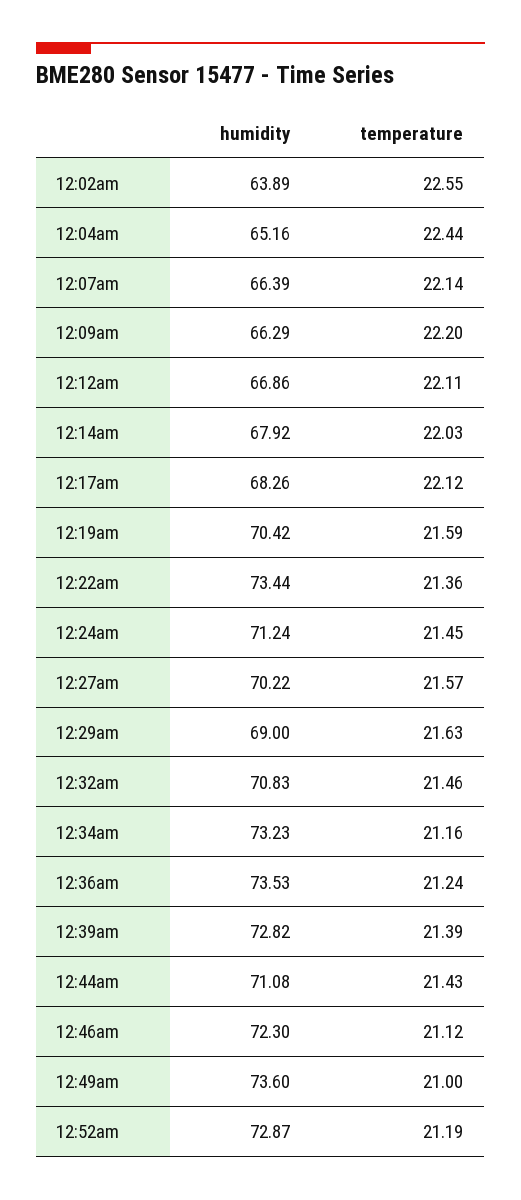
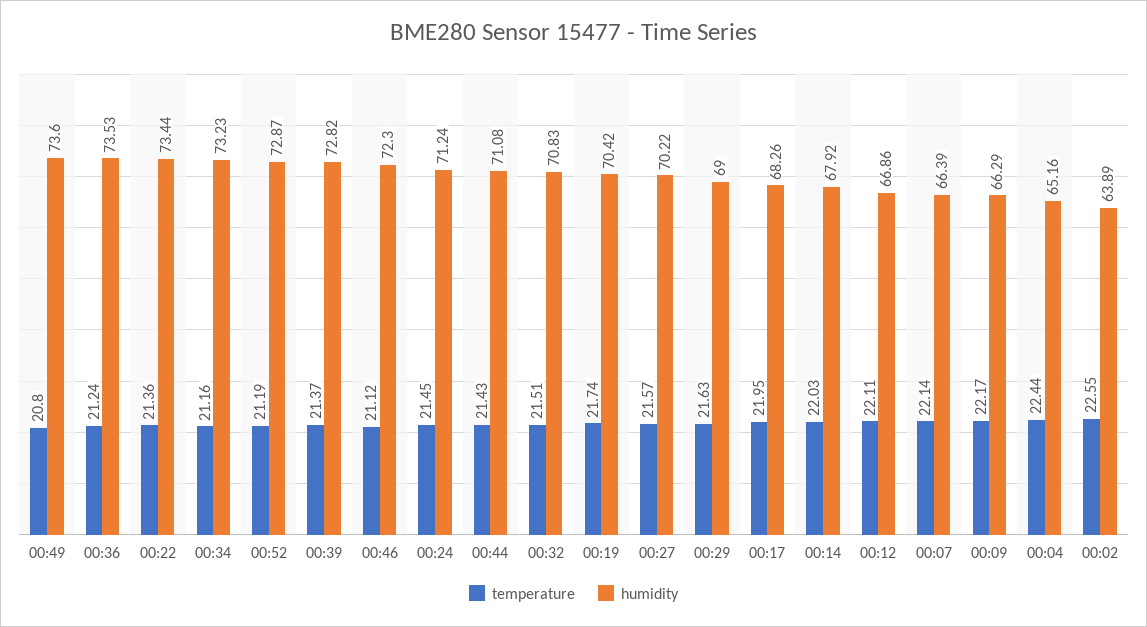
  {
    "humidity": {
      "12:02am": 63.89,
      "12:04am": 65.16,
      "12:07am": 66.39,
      "12:09am": 66.29,
      "12:12am": 66.86,
      "12:14am": 67.92,
      "12:17am": 68.26,
      "12:19am": 70.42,
      "12:22am": 73.44,
      "12:24am": 71.24,
      "12:27am": 70.22,
      "12:29am": 69,
      "12:32am": 70.83,
      "12:34am": 73.23,
      "12:36am": 73.53,
      "12:39am": 72.82,
      "12:44am": 71.08,
      "12:46am": 72.3,
      "12:49am": 73.6,
      "12:52am": 72.87
    },
    "temperature": {
      "12:02am": 22.55,
      "12:04am": 22.44,
      "12:07am": 22.14,
-     "12:09am": 22.2,
+     "12:09am": 22.17,
      "12:12am": 22.11,
      "12:14am": 22.03,
-     "12:17am": 22.12,
+     "12:17am": 21.95,
-     "12:19am": 21.59,
+     "12:19am": 21.74,
      "12:22am": 21.36,
      "12:24am": 21.45,
      "12:27am": 21.57,
      "12:29am": 21.63,
-     "12:32am": 21.46,
+     "12:32am": 21.51,
      "12:34am": 21.16,
      "12:36am": 21.24,
-     "12:39am": 21.39,
+     "12:39am": 21.37,
      "12:44am": 21.43,
      "12:46am": 21.12,
-     "12:49am": 21,
+     "12:49am": 20.8,
      "12:52am": 21.19
    }
  }

